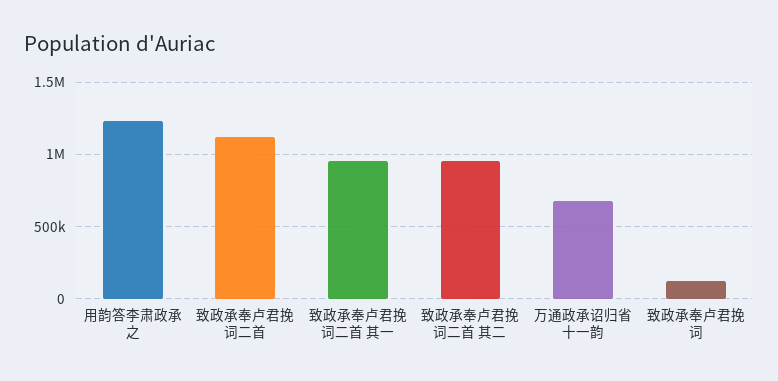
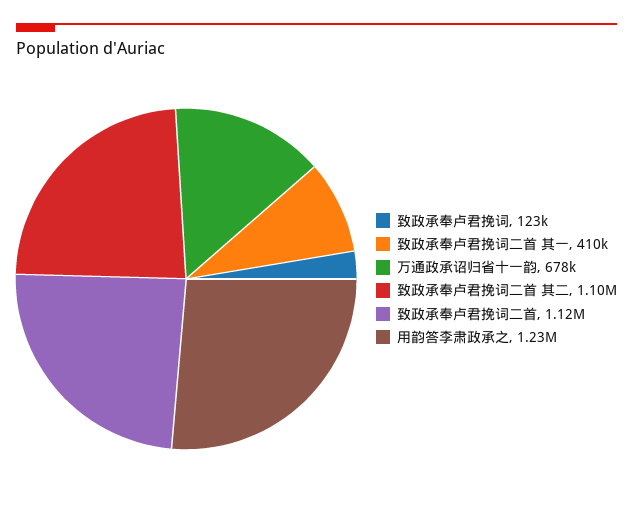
  {
    "用韵答李肃政承之": 1230000,
    "致政承奉卢君挽词二首": 1120000,
-   "致政承奉卢君挽词二首 其一": 950000,
+   "致政承奉卢君挽词二首 其一": 410000,
-   "致政承奉卢君挽词二首 其二": 950000,
+   "致政承奉卢君挽词二首 其二": 1100000,
    "万通政承诏归省十一韵": 678000,
    "致政承奉卢君挽词": 123000
  }

